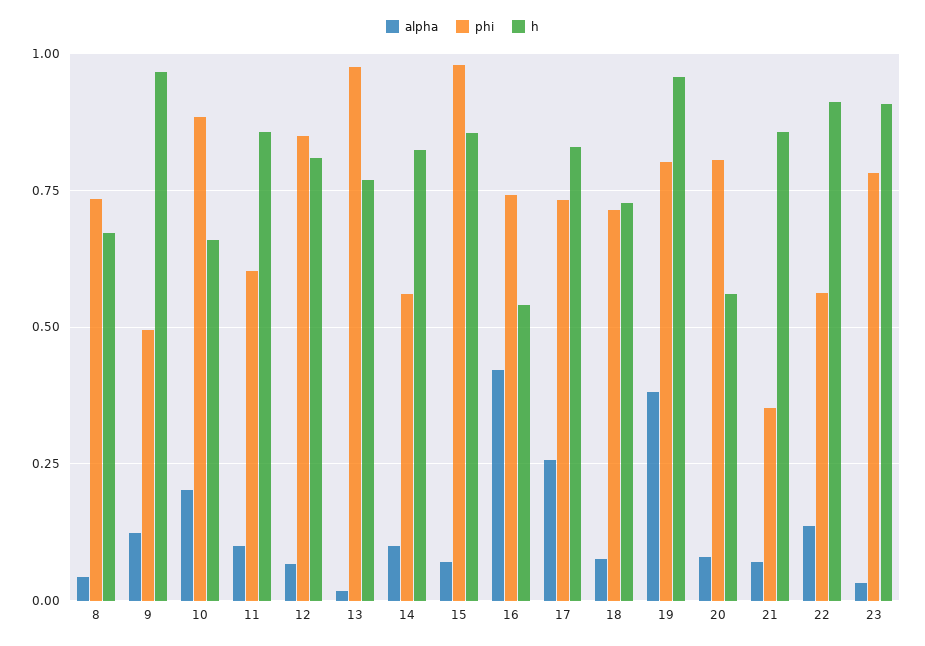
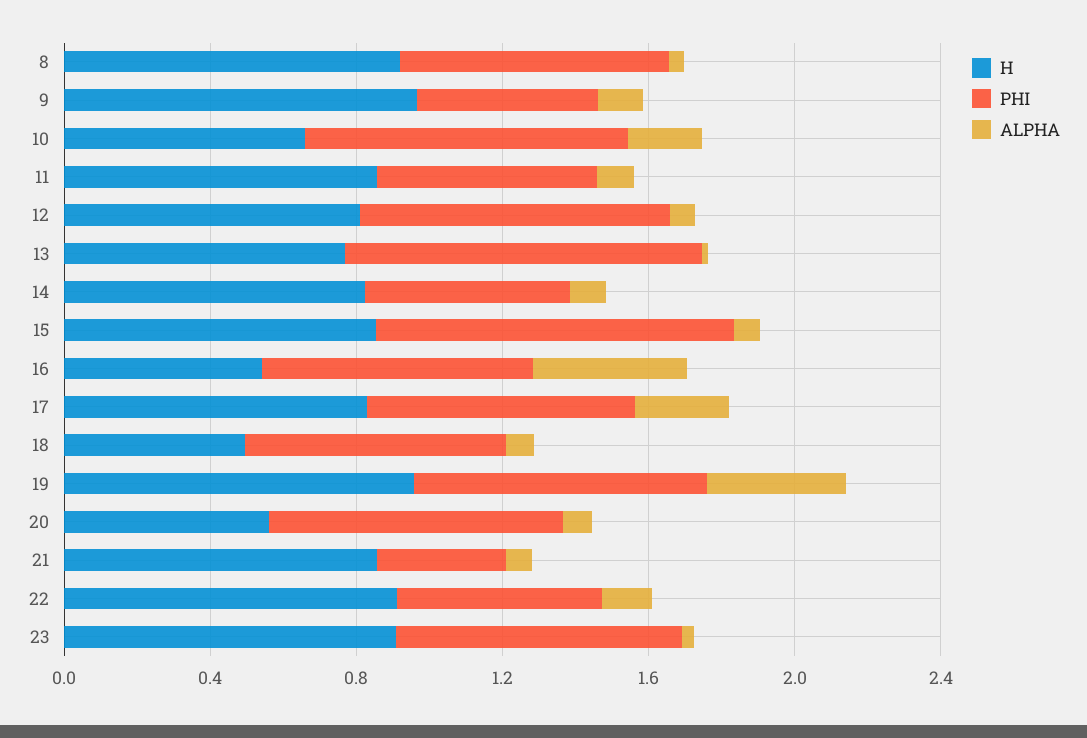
  {
    "alpha": {
      "8": 0.05,
      "9": 0.125,
      "10": 0.2,
      "11": 0.1,
      "12": 0.075,
      "13": 0.025,
      "14": 0.1,
      "15": 0.075,
      "16": 0.425,
      "17": 0.25,
      "18": 0.075,
      "19": 0.375,
      "20": 0.075,
      "21": 0.075,
      "22": 0.125,
      "23": 0.025
    },
    "phi": {
      "8": 0.725,
      "9": 0.5,
      "10": 0.875,
      "11": 0.6,
      "12": 0.85,
      "13": 0.975,
      "14": 0.55,
      "15": 0.975,
      "16": 0.75,
      "17": 0.725,
      "18": 0.725,
      "19": 0.8,
      "20": 0.8,
      "21": 0.35,
      "22": 0.55,
      "23": 0.775
    },
    "h": {
-     "8": 0.675,
+     "8": 0.9,
      "9": 0.975,
      "10": 0.65,
      "11": 0.85,
      "12": 0.8,
      "13": 0.775,
      "14": 0.825,
      "15": 0.85,
      "16": 0.55,
      "17": 0.825,
-     "18": 0.725,
+     "18": 0.5,
      "19": 0.95,
      "20": 0.55,
      "21": 0.85,
      "22": 0.9,
      "23": 0.9
    }
  }

